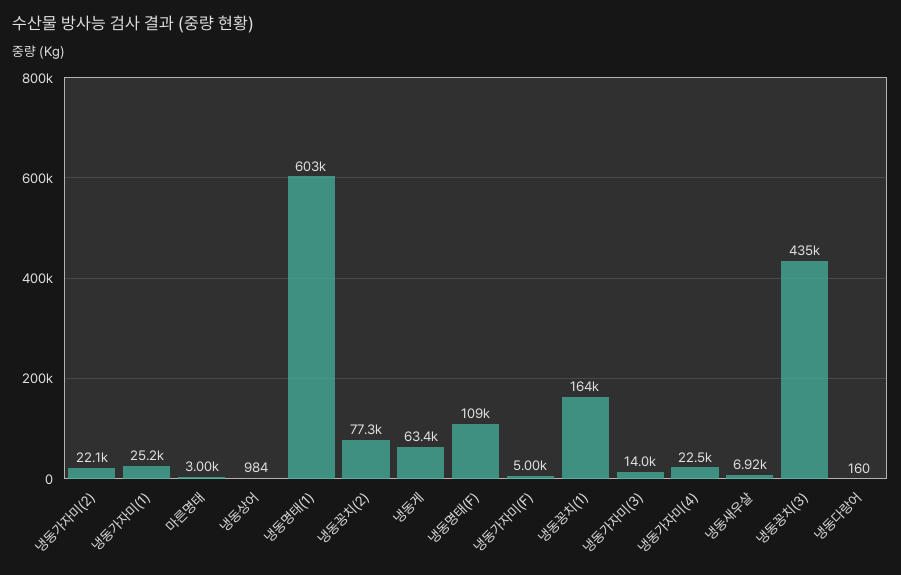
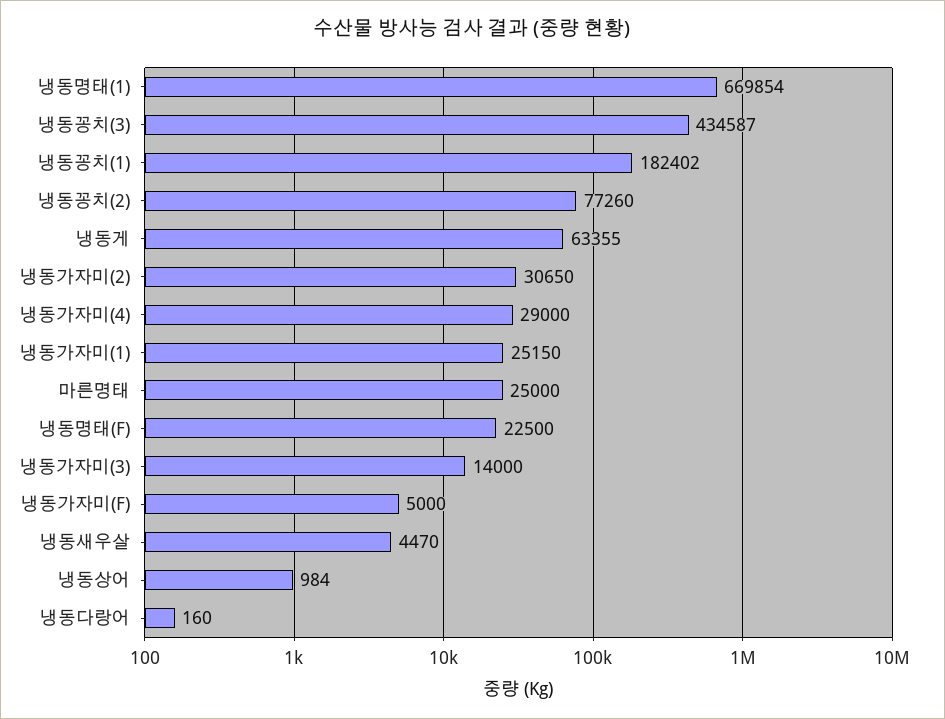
  {
-   "냉동가자미(2)": 22100,
+   "냉동가자미(2)": 30650,
    "냉동가자미(1)": 25150,
-   "마른명태": 3000,
+   "마른명태": 25000,
    "냉동상어": 984,
-   "냉동명태(1)": 603000,
+   "냉동명태(1)": 669854,
    "냉동꽁치(2)": 77260,
    "냉동게": 63355,
-   "냉동명태(F)": 109000,
+   "냉동명태(F)": 22500,
    "냉동가자미(F)": 5000,
-   "냉동꽁치(1)": 164000,
+   "냉동꽁치(1)": 182402,
    "냉동가자미(3)": 14000,
-   "냉동가자미(4)": 22500,
+   "냉동가자미(4)": 29000,
-   "냉동새우살": 6920,
+   "냉동새우살": 4470,
    "냉동꽁치(3)": 434587,
    "냉동다랑어": 160
  }

